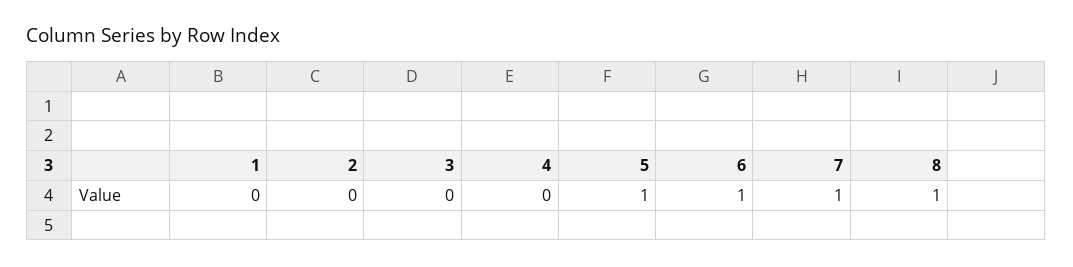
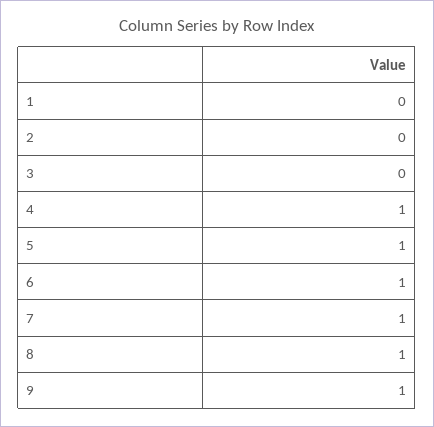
  {
    "1": 0,
    "2": 0,
    "3": 0,
-   "4": 0,
+   "4": 1,
    "5": 1,
    "6": 1,
    "7": 1,
-   "8": 1
+   "8": 1,
+   "9": 1
  }

